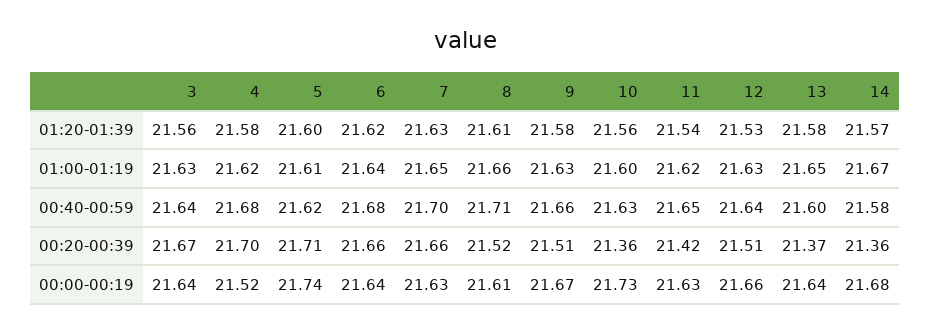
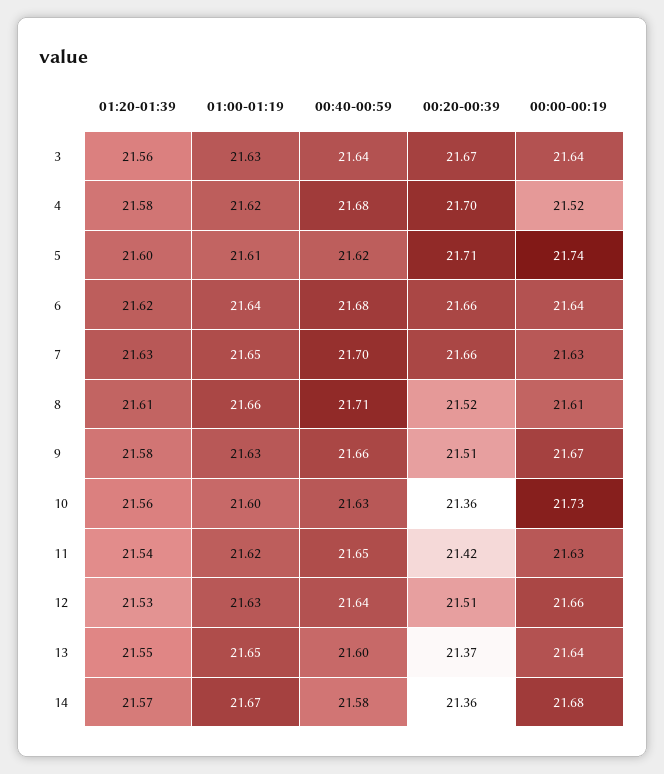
  {
    "3": {
      "01:20-01:39": 21.56,
      "01:00-01:19": 21.63,
      "00:40-00:59": 21.64,
      "00:20-00:39": 21.67,
      "00:00-00:19": 21.64
    },
    "4": {
      "01:20-01:39": 21.58,
      "01:00-01:19": 21.62,
      "00:40-00:59": 21.68,
      "00:20-00:39": 21.7,
      "00:00-00:19": 21.52
    },
    "5": {
      "01:20-01:39": 21.6,
      "01:00-01:19": 21.61,
      "00:40-00:59": 21.62,
      "00:20-00:39": 21.71,
      "00:00-00:19": 21.74
    },
    "6": {
      "01:20-01:39": 21.62,
      "01:00-01:19": 21.64,
      "00:40-00:59": 21.68,
      "00:20-00:39": 21.66,
      "00:00-00:19": 21.64
    },
    "7": {
      "01:20-01:39": 21.63,
      "01:00-01:19": 21.65,
      "00:40-00:59": 21.7,
      "00:20-00:39": 21.66,
      "00:00-00:19": 21.63
    },
    "8": {
      "01:20-01:39": 21.61,
      "01:00-01:19": 21.66,
      "00:40-00:59": 21.71,
      "00:20-00:39": 21.52,
      "00:00-00:19": 21.61
    },
    "9": {
      "01:20-01:39": 21.58,
      "01:00-01:19": 21.63,
      "00:40-00:59": 21.66,
      "00:20-00:39": 21.51,
      "00:00-00:19": 21.67
    },
    "10": {
      "01:20-01:39": 21.56,
      "01:00-01:19": 21.6,
      "00:40-00:59": 21.63,
      "00:20-00:39": 21.36,
      "00:00-00:19": 21.73
    },
    "11": {
      "01:20-01:39": 21.54,
      "01:00-01:19": 21.62,
      "00:40-00:59": 21.65,
      "00:20-00:39": 21.42,
      "00:00-00:19": 21.63
    },
    "12": {
      "01:20-01:39": 21.53,
      "01:00-01:19": 21.63,
      "00:40-00:59": 21.64,
      "00:20-00:39": 21.51,
      "00:00-00:19": 21.66
    },
    "13": {
-     "01:20-01:39": 21.58,
+     "01:20-01:39": 21.55,
      "01:00-01:19": 21.65,
      "00:40-00:59": 21.6,
      "00:20-00:39": 21.37,
      "00:00-00:19": 21.64
    },
    "14": {
      "01:20-01:39": 21.57,
      "01:00-01:19": 21.67,
      "00:40-00:59": 21.58,
      "00:20-00:39": 21.36,
      "00:00-00:19": 21.68
    }
  }

